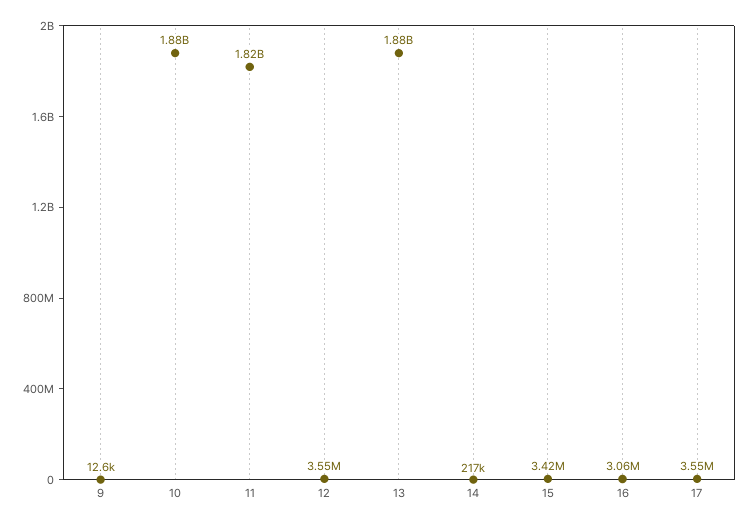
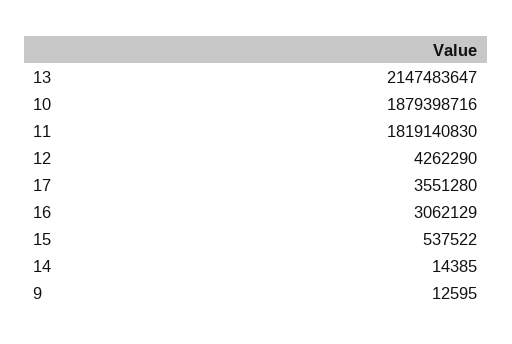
  {
    "9": 12595,
    "10": 1879398716,
    "11": 1819140830,
-   "12": 3550000,
+   "12": 4262290,
-   "13": 1880000000,
+   "13": 2147483647,
-   "14": 217000,
+   "14": 14385,
-   "15": 3420000,
+   "15": 537522,
    "16": 3062129,
    "17": 3551280
  }

